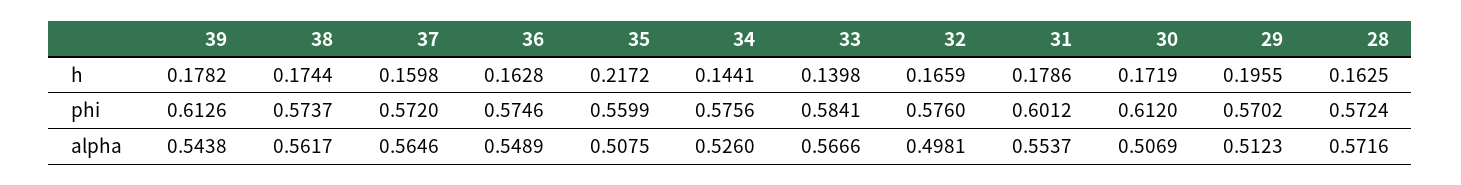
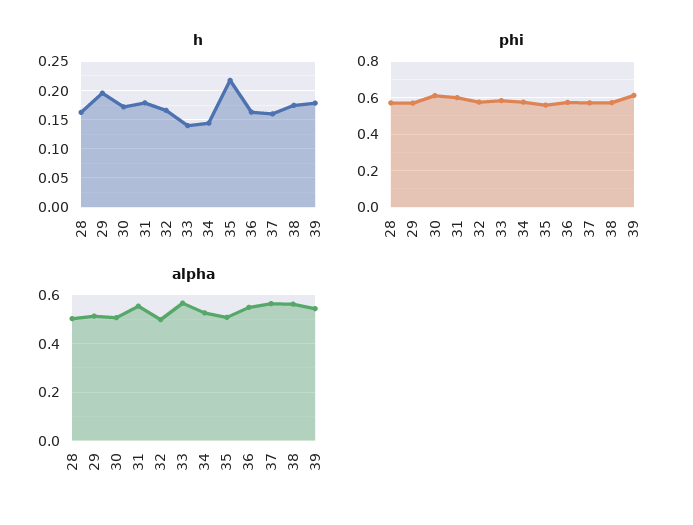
  {
    "h": {
      "39": 0.1782,
      "38": 0.1744,
      "37": 0.1598,
      "36": 0.1628,
      "35": 0.2172,
      "34": 0.1441,
      "33": 0.1398,
      "32": 0.1659,
      "31": 0.1786,
      "30": 0.1719,
      "29": 0.1955,
      "28": 0.1625
    },
    "phi": {
      "39": 0.6126,
      "38": 0.5737,
      "37": 0.572,
      "36": 0.5746,
      "35": 0.5599,
      "34": 0.5756,
      "33": 0.5841,
      "32": 0.576,
      "31": 0.6012,
      "30": 0.612,
      "29": 0.5702,
      "28": 0.5724
    },
    "alpha": {
      "39": 0.5438,
      "38": 0.5617,
      "37": 0.5646,
      "36": 0.5489,
      "35": 0.5075,
      "34": 0.526,
      "33": 0.5666,
      "32": 0.4981,
      "31": 0.5537,
      "30": 0.5069,
      "29": 0.5123,
-     "28": 0.5716
+     "28": 0.5
    }
  }

